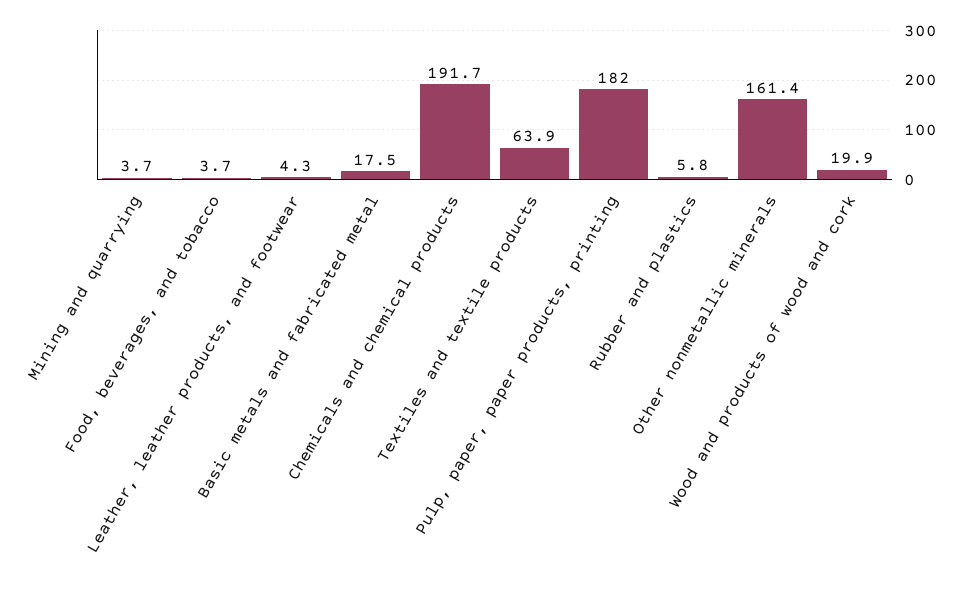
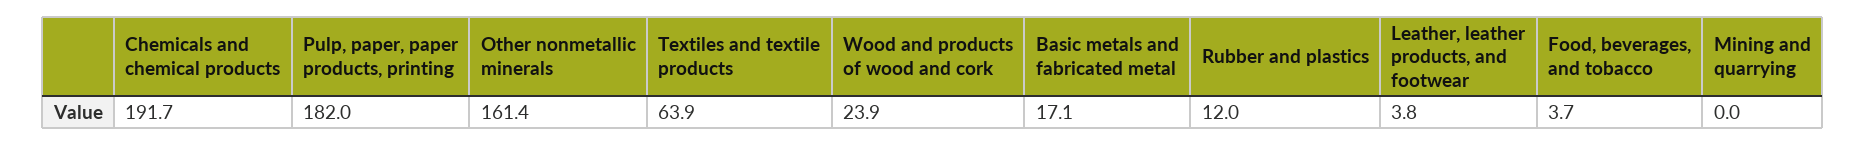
  {
-   "Mining and quarrying": 3.7,
+   "Mining and quarrying": 0,
    "Food, beverages, and tobacco": 3.7,
-   "Leather, leather products, and footwear": 4.3,
+   "Leather, leather products, and footwear": 3.8,
-   "Basic metals and fabricated metal": 17.5,
+   "Basic metals and fabricated metal": 17.1,
    "Chemicals and chemical products": 191.7,
    "Textiles and textile products": 63.9,
    "Pulp, paper, paper products, printing": 182,
-   "Rubber and plastics": 5.8,
+   "Rubber and plastics": 12,
    "Other nonmetallic minerals": 161.4,
-   "Wood and products of wood and cork": 19.9
+   "Wood and products of wood and cork": 23.9
  }

